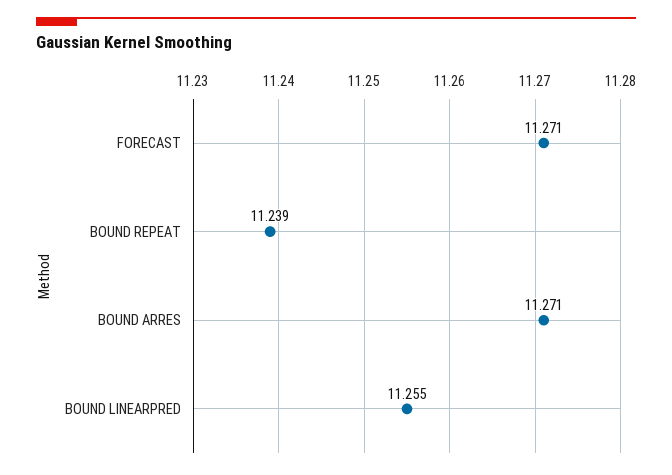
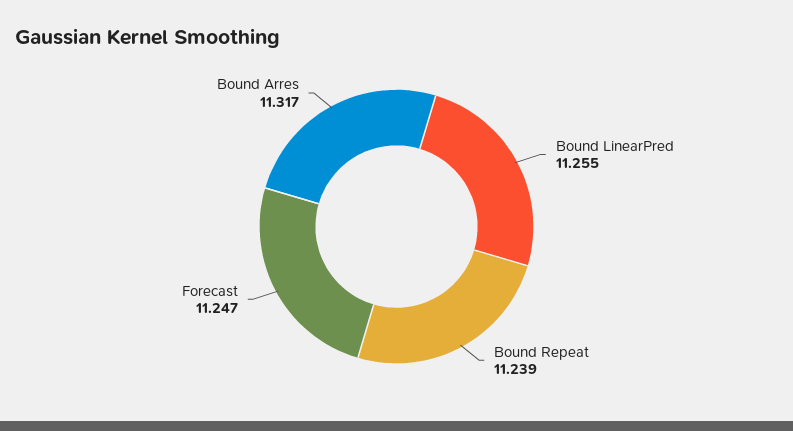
  {
-   "FORECAST": 11.271,
+   "FORECAST": 11.247,
    "BOUND REPEAT": 11.239,
-   "BOUND ARRES": 11.271,
+   "BOUND ARRES": 11.317,
    "BOUND LINEARPRED": 11.255
  }

